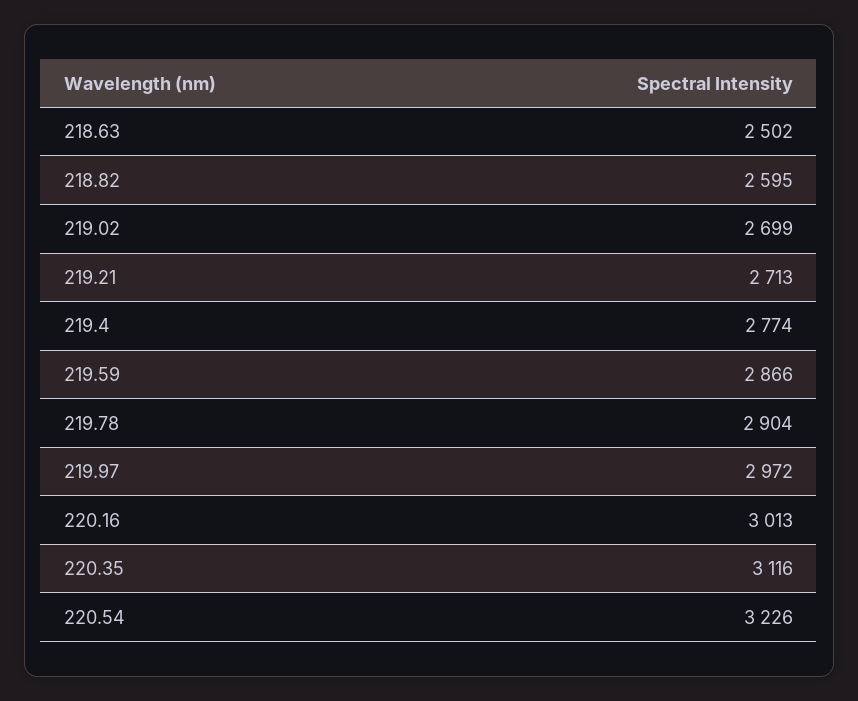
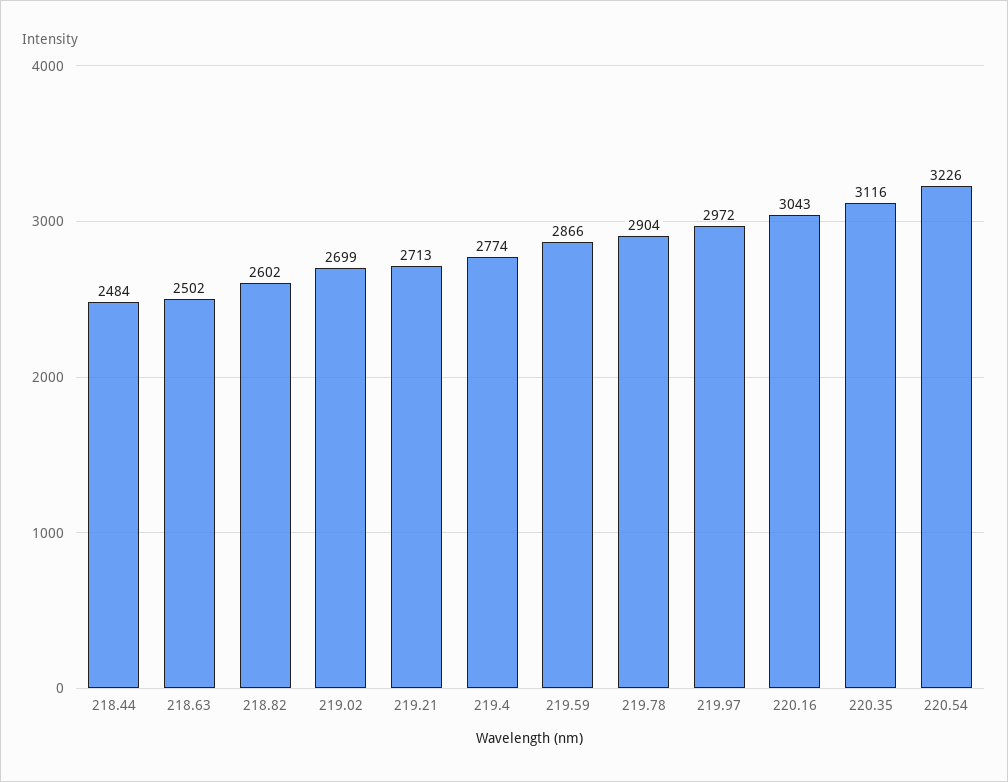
  {
    "218.63": 2502,
-   "218.82": 2595,
+   "218.82": 2602,
    "219.02": 2699,
    "219.21": 2713,
    "219.4": 2774,
    "219.59": 2866,
    "219.78": 2904,
    "219.97": 2972,
-   "220.16": 3013,
+   "220.16": 3043,
    "220.35": 3116,
-   "220.54": 3226
+   "220.54": 3226,
+   "218.44": 2484
  }

